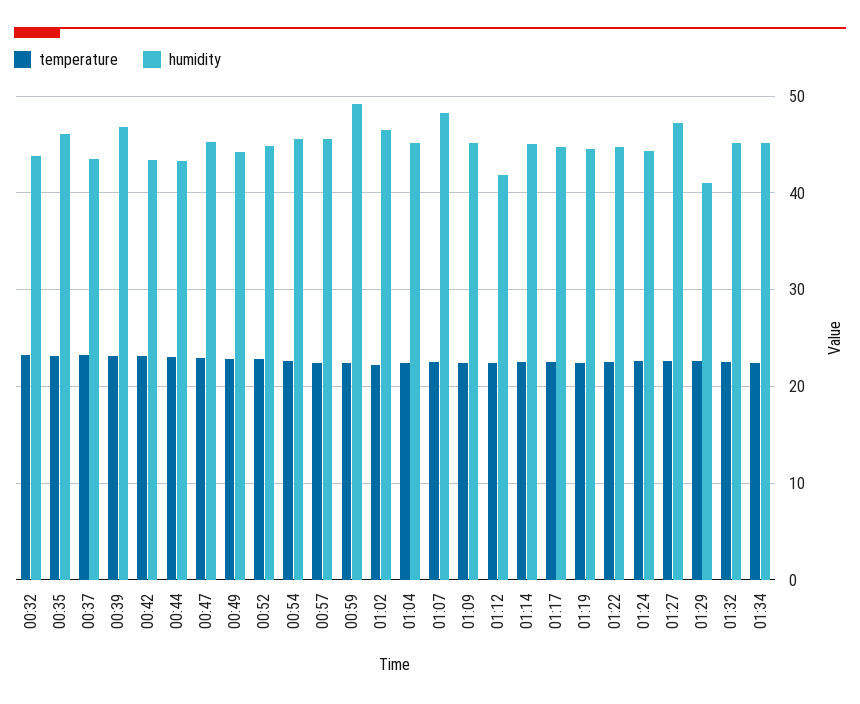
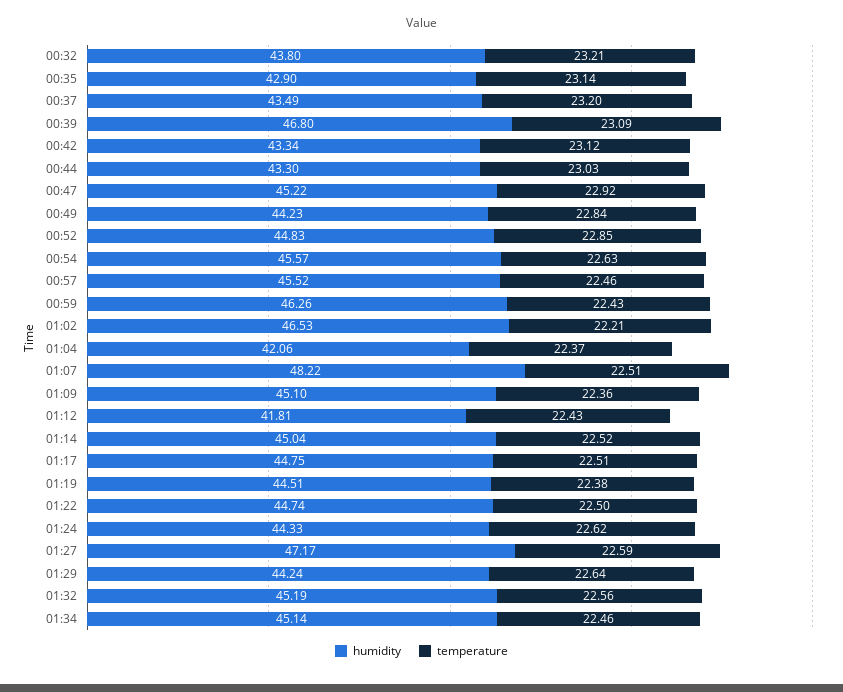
  {
    "temperature": {
      "00:32": 23.21,
      "00:35": 23.14,
      "00:37": 23.2,
      "00:39": 23.09,
      "00:42": 23.12,
      "00:44": 23.03,
      "00:47": 22.92,
      "00:49": 22.84,
      "00:52": 22.85,
      "00:54": 22.63,
      "00:57": 22.46,
      "00:59": 22.43,
      "01:02": 22.21,
      "01:04": 22.37,
      "01:07": 22.51,
      "01:09": 22.36,
      "01:12": 22.43,
      "01:14": 22.52,
      "01:17": 22.51,
      "01:19": 22.38,
      "01:22": 22.5,
      "01:24": 22.62,
      "01:27": 22.59,
      "01:29": 22.64,
      "01:32": 22.56,
      "01:34": 22.46
    },
    "humidity": {
      "00:32": 43.8,
-     "00:35": 46,
+     "00:35": 42.9,
      "00:37": 43.49,
      "00:39": 46.8,
      "00:42": 43.34,
      "00:44": 43.3,
      "00:47": 45.22,
      "00:49": 44.23,
      "00:52": 44.83,
      "00:54": 45.57,
      "00:57": 45.52,
-     "00:59": 49,
+     "00:59": 46.26,
      "01:02": 46.53,
-     "01:04": 45,
+     "01:04": 42.06,
      "01:07": 48.22,
      "01:09": 45.1,
      "01:12": 41.81,
      "01:14": 45.04,
      "01:17": 44.75,
      "01:19": 44.51,
      "01:22": 44.74,
      "01:24": 44.33,
      "01:27": 47.17,
-     "01:29": 41,
+     "01:29": 44.24,
      "01:32": 45.19,
      "01:34": 45.14
    }
  }

